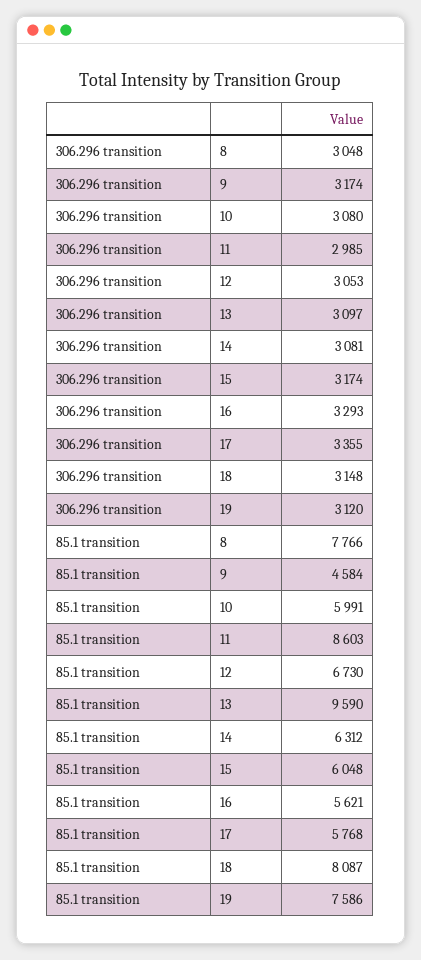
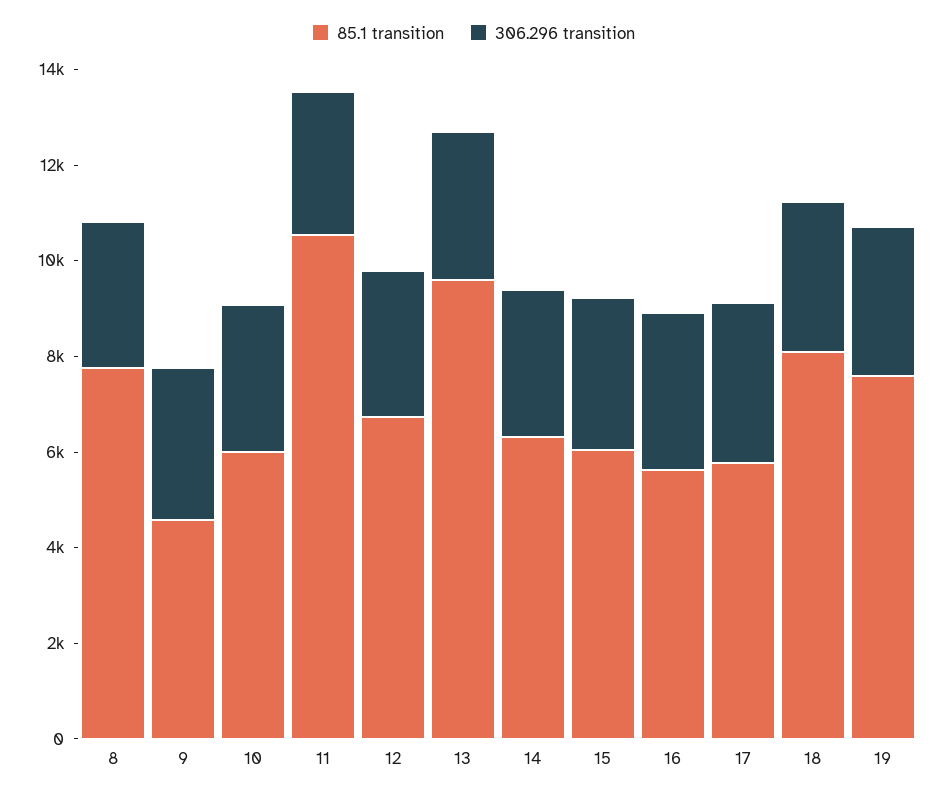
  {
    "306.296 transition": {
      "8": 3048,
      "9": 3174,
      "10": 3080,
      "11": 2985,
      "12": 3053,
      "13": 3097,
      "14": 3081,
      "15": 3174,
      "16": 3293,
      "17": 3355,
      "18": 3148,
      "19": 3120
    },
    "85.1 transition": {
      "8": 7766,
      "9": 4584,
      "10": 5991,
-     "11": 8603,
+     "11": 10500,
      "12": 6730,
      "13": 9590,
      "14": 6312,
      "15": 6048,
      "16": 5621,
      "17": 5768,
      "18": 8087,
      "19": 7586
    }
  }

